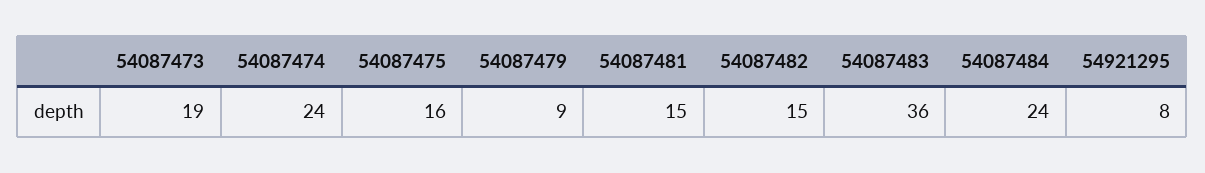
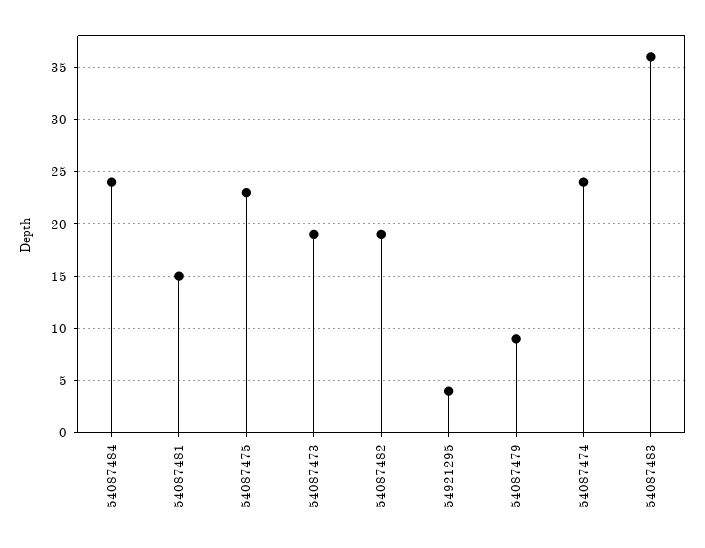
  {
    "54087473": 19,
    "54087474": 24,
-   "54087475": 16,
+   "54087475": 23,
    "54087479": 9,
    "54087481": 15,
-   "54087482": 15,
+   "54087482": 19,
    "54087483": 36,
    "54087484": 24,
-   "54921295": 8
+   "54921295": 4
  }

